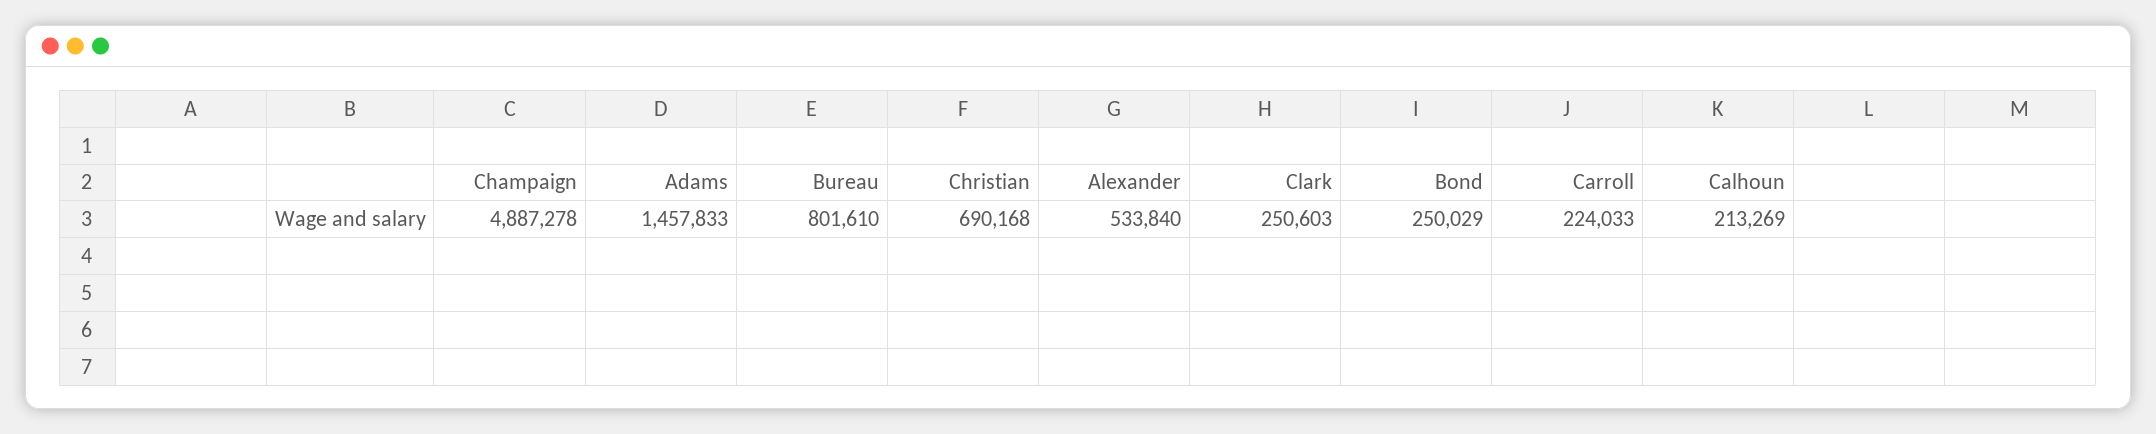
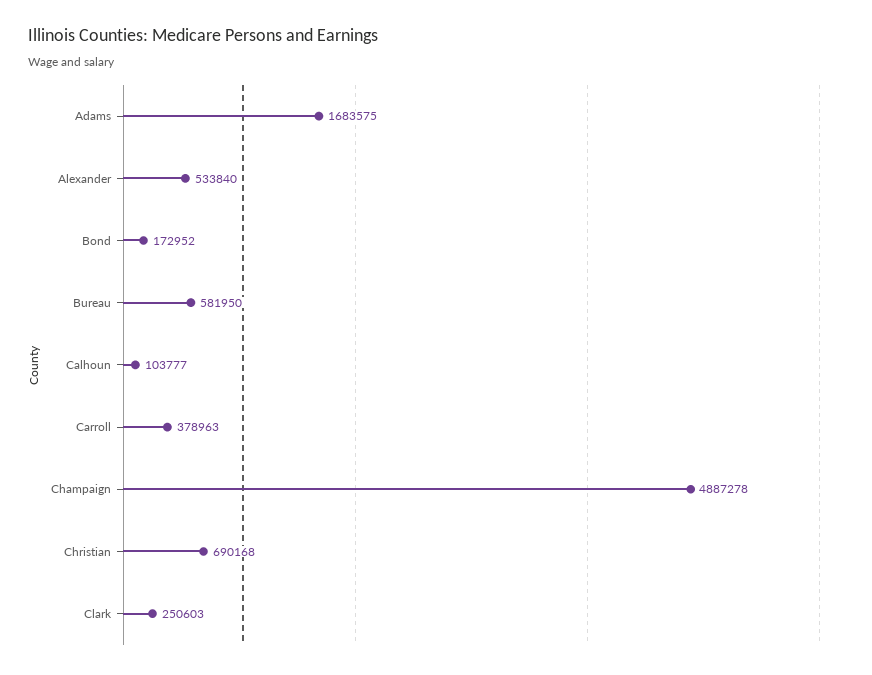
  {
    "Champaign": 4887278,
-   "Adams": 1457833,
+   "Adams": 1683575,
-   "Bureau": 801610,
+   "Bureau": 581950,
    "Christian": 690168,
    "Alexander": 533840,
    "Clark": 250603,
-   "Bond": 250029,
+   "Bond": 172952,
-   "Carroll": 224033,
+   "Carroll": 378963,
-   "Calhoun": 213269
+   "Calhoun": 103777
  }

